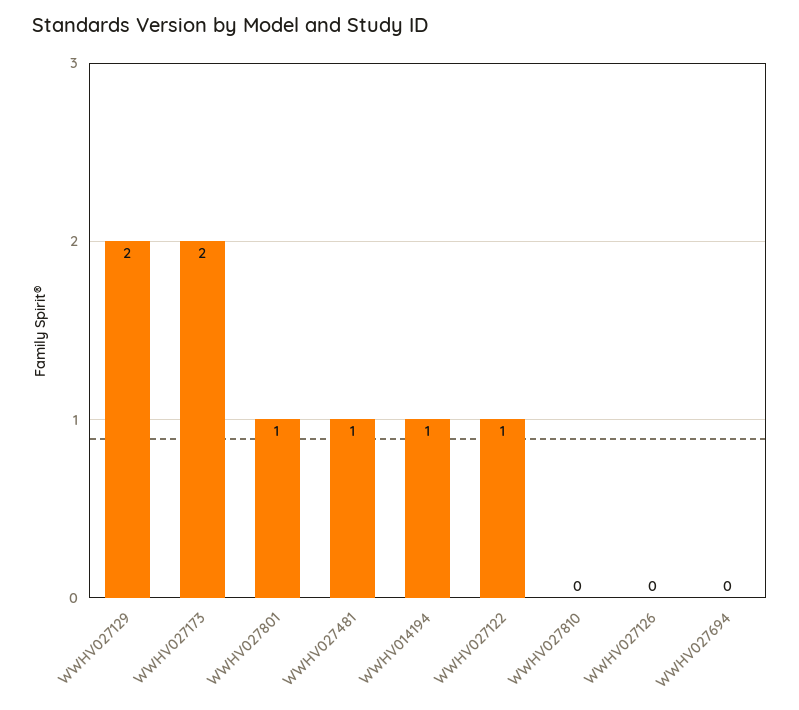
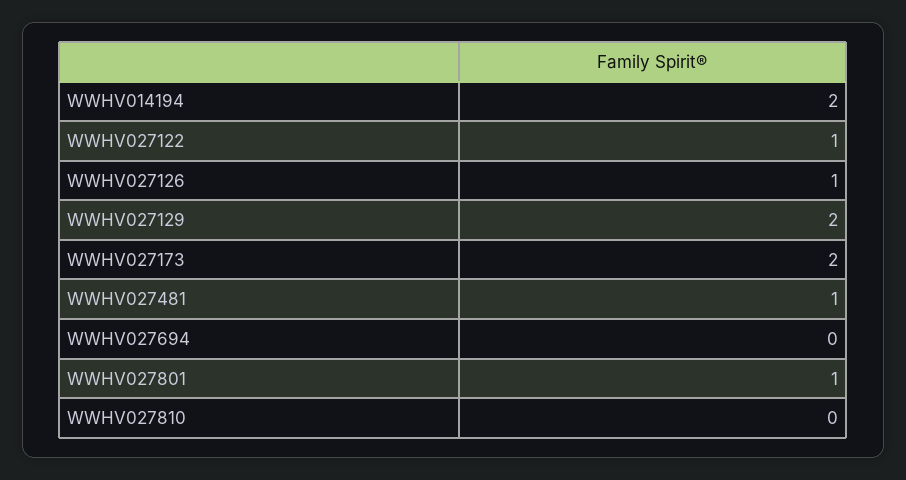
  {
    "WWHV027129": 2,
    "WWHV027173": 2,
    "WWHV027801": 1,
    "WWHV027481": 1,
-   "WWHV014194": 1,
+   "WWHV014194": 2,
    "WWHV027122": 1,
    "WWHV027810": 0,
-   "WWHV027126": 0,
+   "WWHV027126": 1,
    "WWHV027694": 0
  }

